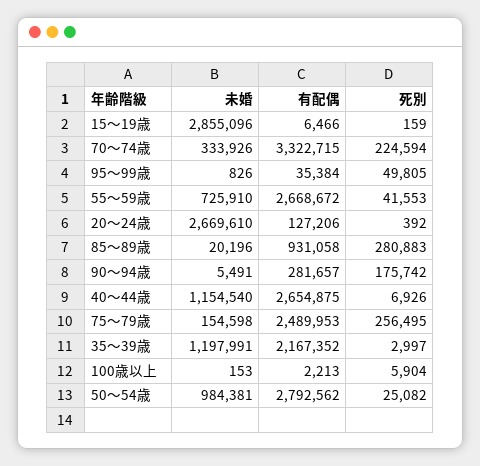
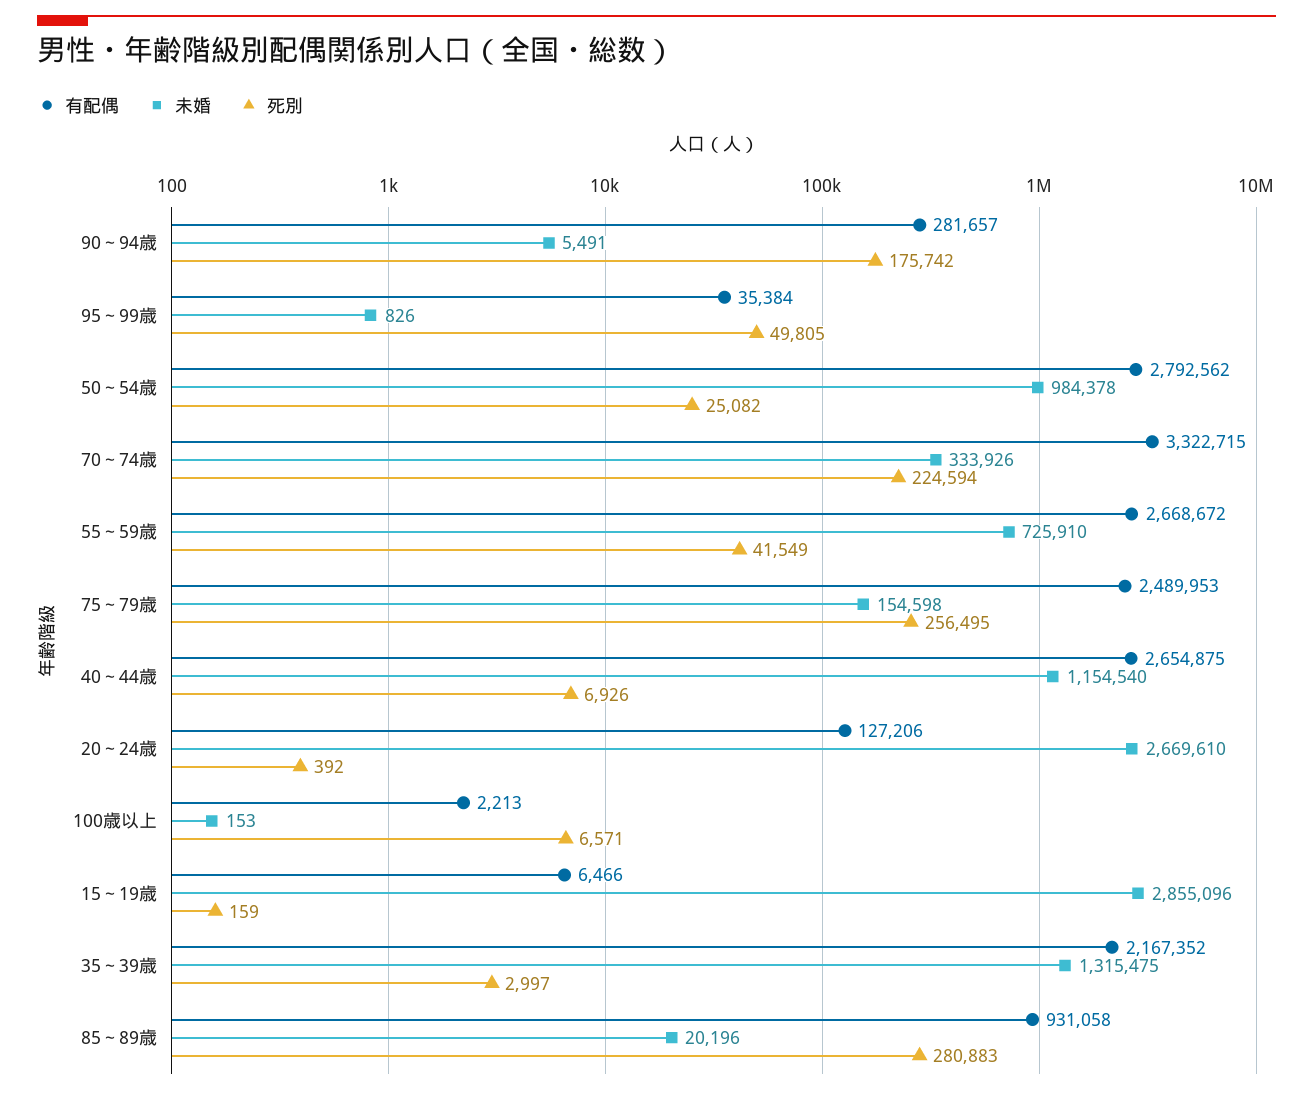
  {
    "未婚": {
      "15～19歳": 2855096,
      "70～74歳": 333926,
      "95～99歳": 826,
      "55～59歳": 725910,
      "20～24歳": 2669610,
      "85～89歳": 20196,
      "90～94歳": 5491,
      "40～44歳": 1154540,
      "75～79歳": 154598,
-     "35～39歳": 1197991,
+     "35～39歳": 1315475,
      "100歳以上": 153,
-     "50～54歳": 984381
+     "50～54歳": 984378
    },
    "有配偶": {
      "15～19歳": 6466,
      "70～74歳": 3322715,
      "95～99歳": 35384,
      "55～59歳": 2668672,
      "20～24歳": 127206,
      "85～89歳": 931058,
      "90～94歳": 281657,
      "40～44歳": 2654875,
      "75～79歳": 2489953,
      "35～39歳": 2167352,
      "100歳以上": 2213,
      "50～54歳": 2792562
    },
    "死別": {
      "15～19歳": 159,
      "70～74歳": 224594,
      "95～99歳": 49805,
-     "55～59歳": 41553,
+     "55～59歳": 41549,
      "20～24歳": 392,
      "85～89歳": 280883,
      "90～94歳": 175742,
      "40～44歳": 6926,
      "75～79歳": 256495,
      "35～39歳": 2997,
-     "100歳以上": 5904,
+     "100歳以上": 6571,
      "50～54歳": 25082
    }
  }

